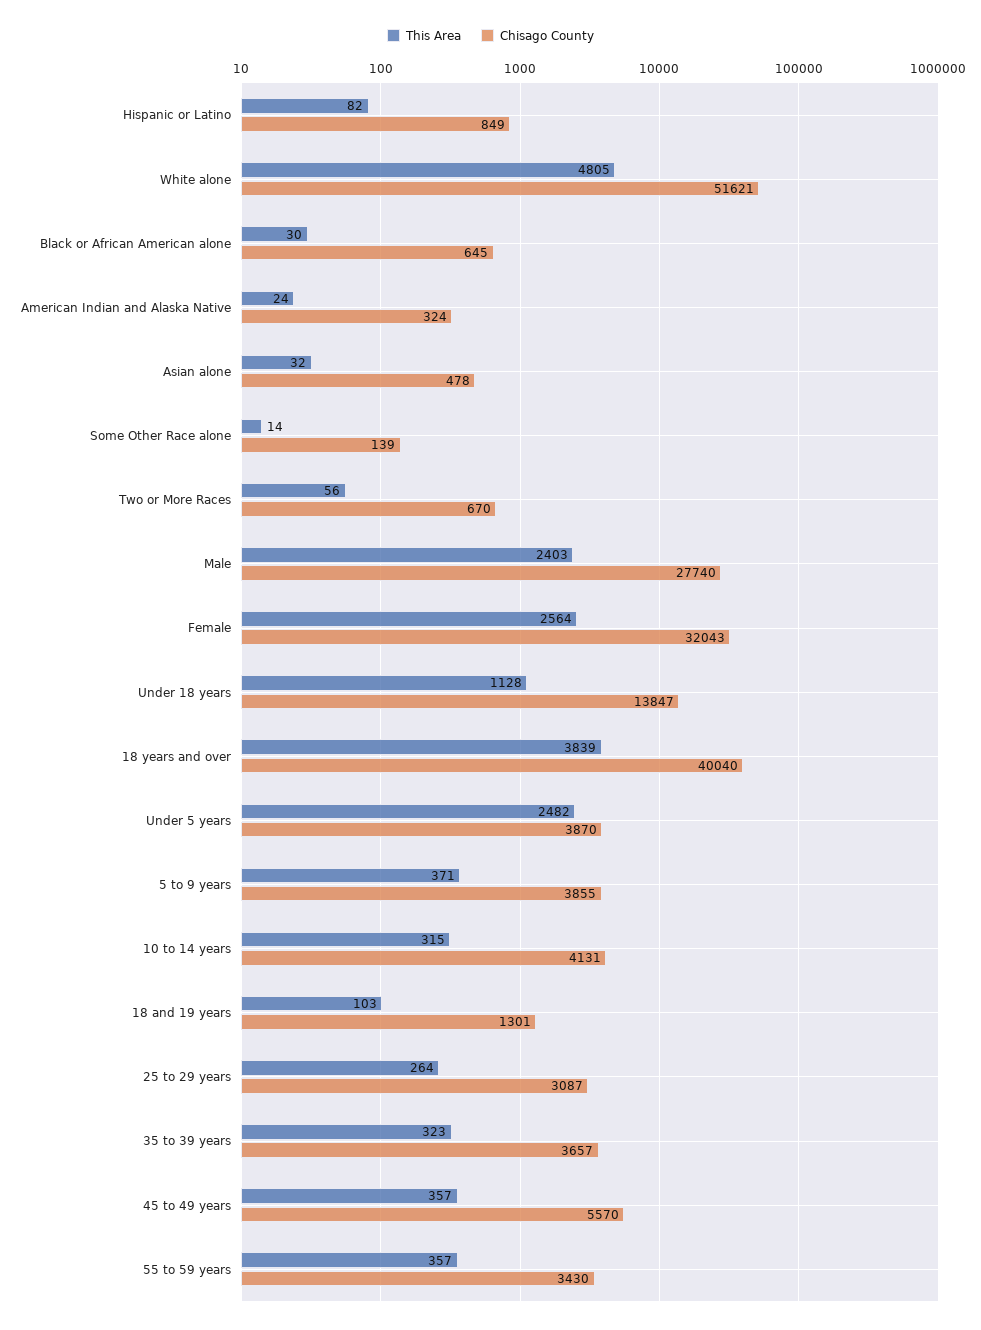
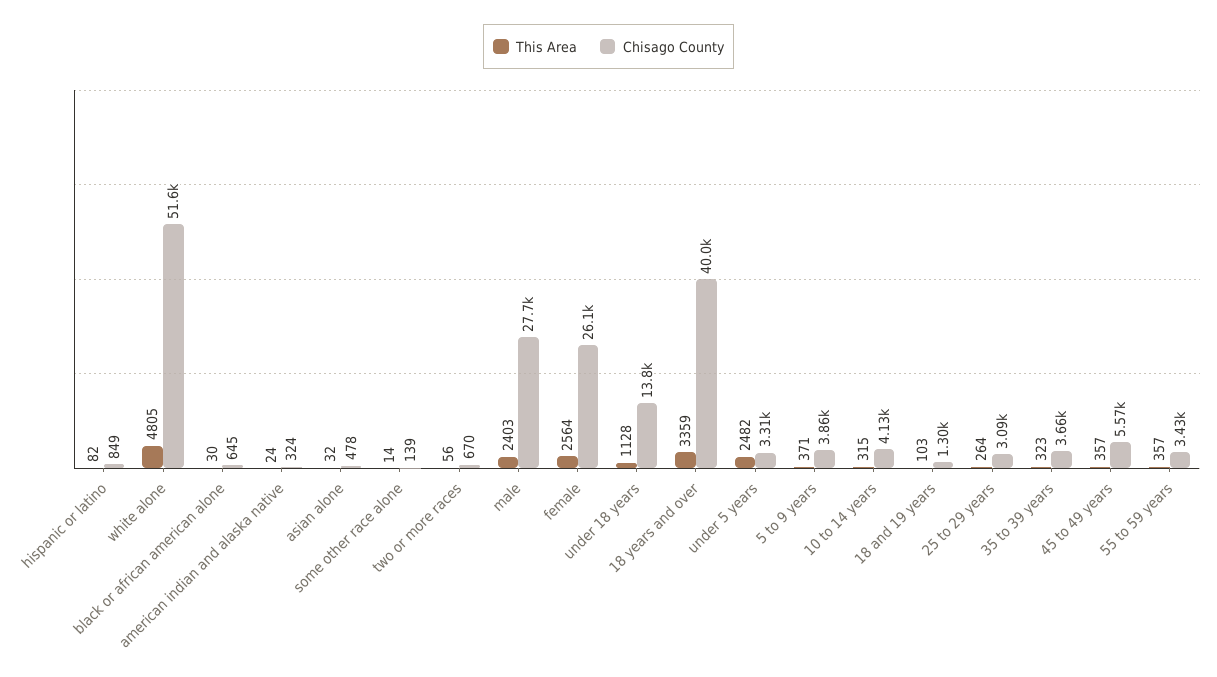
  {
    "This Area": {
      "Hispanic or Latino": 82,
      "White alone": 4805,
      "Black or African American alone": 30,
      "American Indian and Alaska Native": 24,
      "Asian alone": 32,
      "Some Other Race alone": 14,
      "Two or More Races": 56,
      "Male": 2403,
      "Female": 2564,
      "Under 18 years": 1128,
-     "18 years and over": 3839,
+     "18 years and over": 3359,
      "Under 5 years": 2482,
      "5 to 9 years": 371,
      "10 to 14 years": 315,
      "18 and 19 years": 103,
      "25 to 29 years": 264,
      "35 to 39 years": 323,
      "45 to 49 years": 357,
      "55 to 59 years": 357
    },
    "Chisago County": {
      "Hispanic or Latino": 849,
      "White alone": 51621,
      "Black or African American alone": 645,
      "American Indian and Alaska Native": 324,
      "Asian alone": 478,
      "Some Other Race alone": 139,
      "Two or More Races": 670,
      "Male": 27740,
-     "Female": 32043,
+     "Female": 26100,
      "Under 18 years": 13847,
      "18 years and over": 40040,
-     "Under 5 years": 3870,
+     "Under 5 years": 3310,
      "5 to 9 years": 3855,
      "10 to 14 years": 4131,
      "18 and 19 years": 1301,
      "25 to 29 years": 3087,
      "35 to 39 years": 3657,
      "45 to 49 years": 5570,
      "55 to 59 years": 3430
    }
  }

